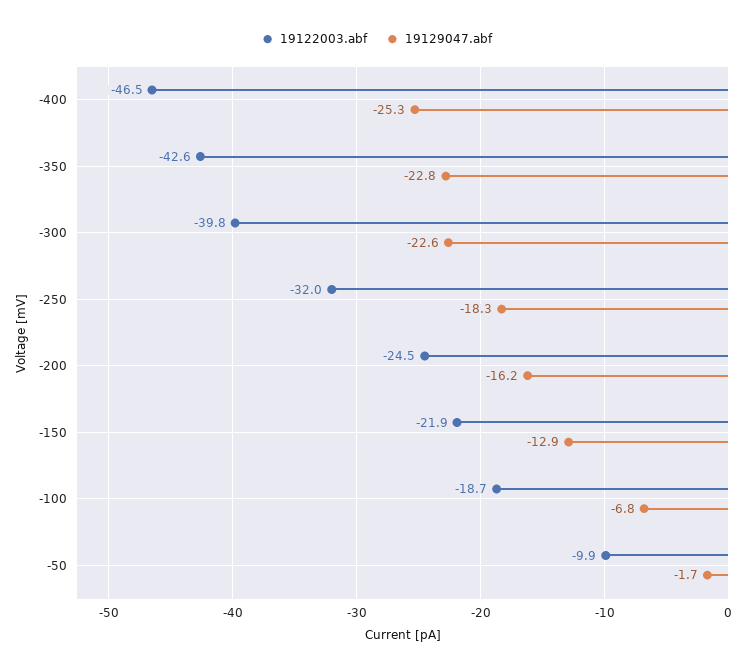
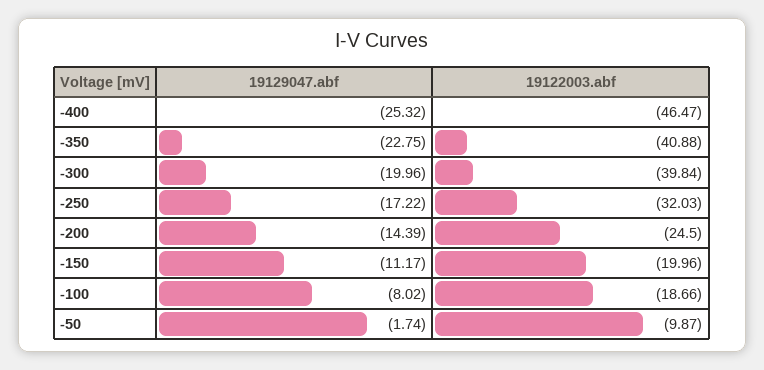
  {
    "19122003.abf": {
      "-400": -46.47,
-     "-350": -42.6,
+     "-350": -40.88,
      "-300": -39.84,
      "-250": -32.03,
      "-200": -24.5,
-     "-150": -21.9,
+     "-150": -19.96,
      "-100": -18.66,
      "-50": -9.87
    },
    "19129047.abf": {
      "-400": -25.32,
      "-350": -22.75,
-     "-300": -22.6,
+     "-300": -19.96,
-     "-250": -18.3,
+     "-250": -17.22,
-     "-200": -16.2,
+     "-200": -14.39,
-     "-150": -12.9,
+     "-150": -11.17,
-     "-100": -6.8,
+     "-100": -8.02,
      "-50": -1.74
    }
  }

